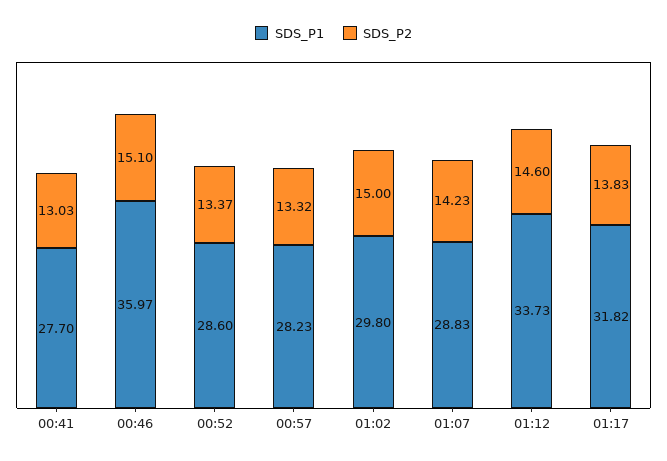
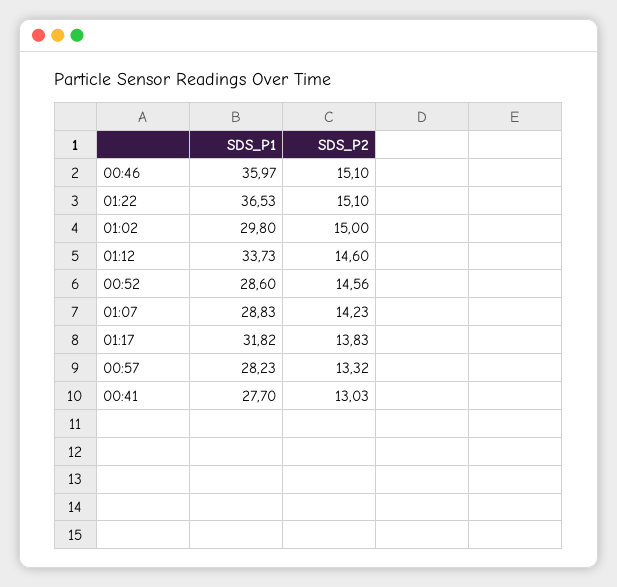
  {
    "SDS_P1": {
      "00:41": 27.7,
      "00:46": 35.97,
      "00:52": 28.6,
      "00:57": 28.23,
      "01:02": 29.8,
      "01:07": 28.83,
      "01:12": 33.73,
-     "01:17": 31.82
+     "01:17": 31.82,
+     "01:22": 36.53
    },
    "SDS_P2": {
      "00:41": 13.03,
      "00:46": 15.1,
-     "00:52": 13.37,
+     "00:52": 14.56,
      "00:57": 13.32,
      "01:02": 15,
      "01:07": 14.23,
      "01:12": 14.6,
-     "01:17": 13.83
+     "01:17": 13.83,
+     "01:22": 15.1
    }
  }

